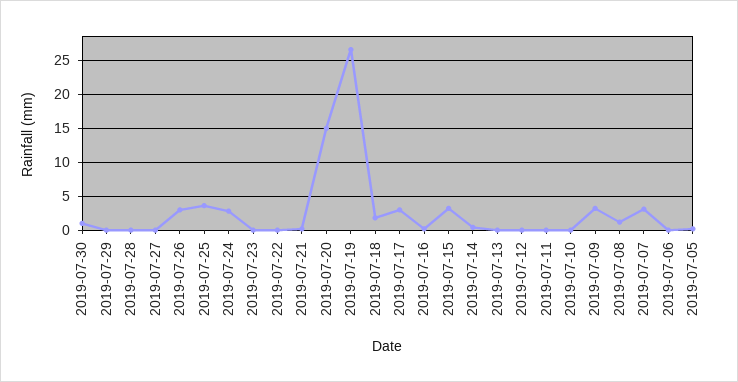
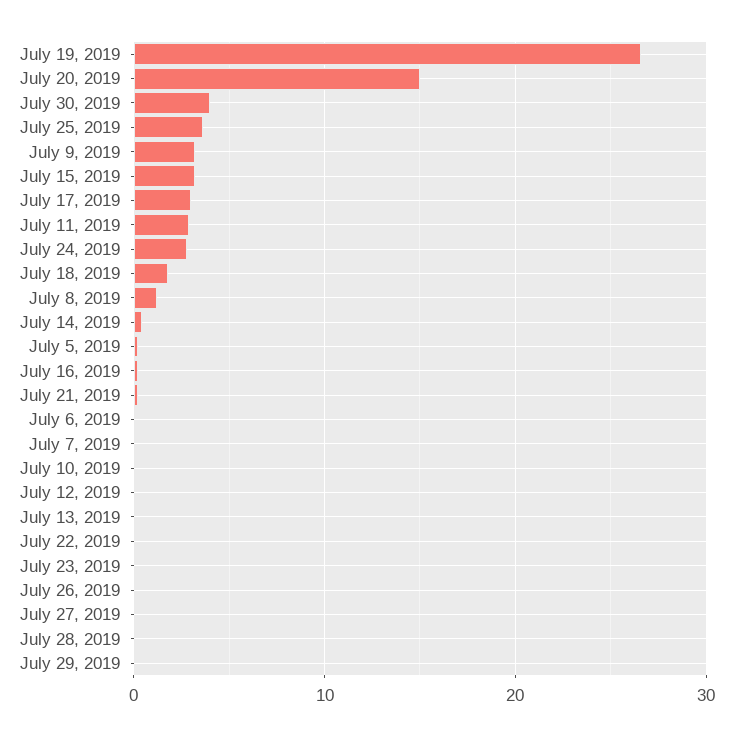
  {
-   "2019-07-30": 1,
+   "2019-07-30": 4,
    "2019-07-29": 0,
    "2019-07-28": 0,
    "2019-07-27": 0,
-   "2019-07-26": 3,
+   "2019-07-26": 0,
    "2019-07-25": 4,
    "2019-07-24": 3,
    "2019-07-23": 0,
    "2019-07-22": 0,
    "2019-07-21": 0,
    "2019-07-20": 15,
    "2019-07-19": 27,
    "2019-07-18": 2,
    "2019-07-17": 3,
    "2019-07-16": 0,
    "2019-07-15": 3,
    "2019-07-14": 0,
    "2019-07-13": 0,
    "2019-07-12": 0,
-   "2019-07-11": 0,
+   "2019-07-11": 3,
    "2019-07-10": 0,
    "2019-07-09": 3,
    "2019-07-08": 1,
-   "2019-07-07": 3,
+   "2019-07-07": 0,
    "2019-07-06": 0,
    "2019-07-05": 0
  }

